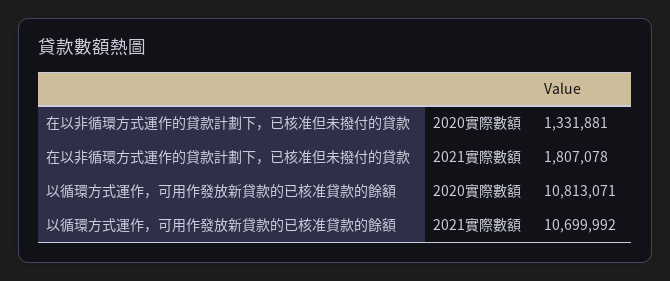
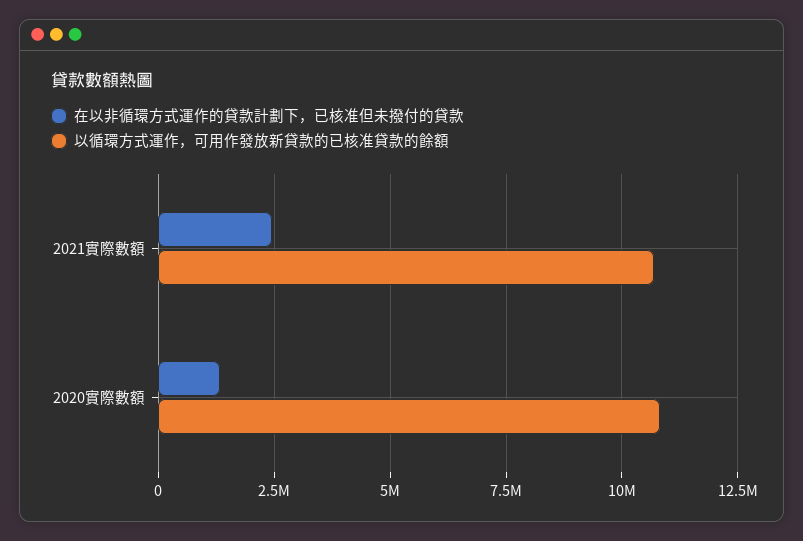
  {
    "在以非循環方式運作的貸款計劃下，已核准但未撥付的貸款": {
      "2020實際數額": 1331881,
-     "2021實際數額": 1807078
+     "2021實際數額": 2500000
    },
    "以循環方式運作，可用作發放新貸款的已核准貸款的餘額": {
      "2020實際數額": 10813071,
      "2021實際數額": 10699992
    }
  }

